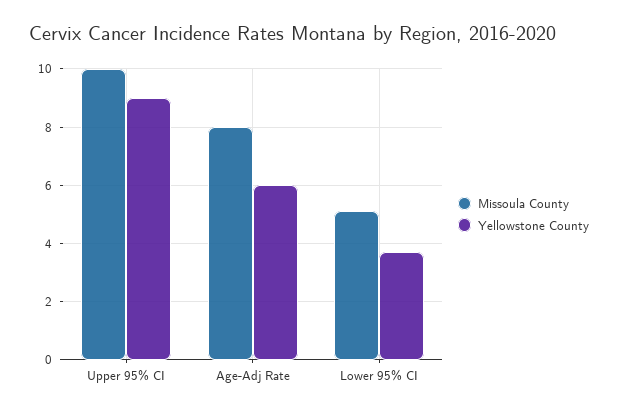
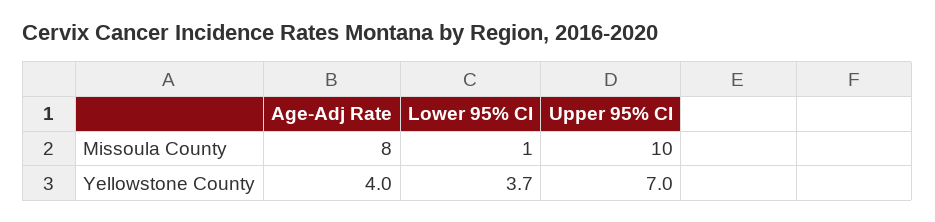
  {
    "Missoula County": {
      "Upper 95% CI": 10,
      "Age-Adj Rate": 8,
-     "Lower 95% CI": 5
+     "Lower 95% CI": 1
    },
    "Yellowstone County": {
-     "Upper 95% CI": 9,
+     "Upper 95% CI": 7,
-     "Age-Adj Rate": 6,
+     "Age-Adj Rate": 4,
      "Lower 95% CI": 3.7
    }
  }

